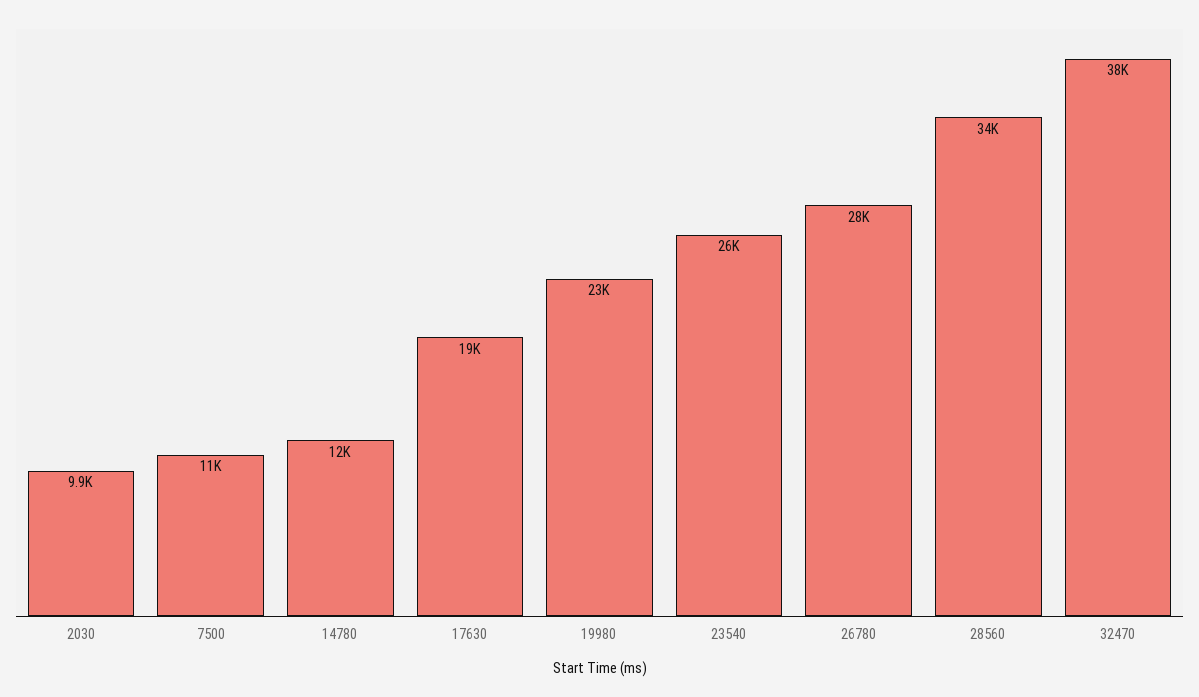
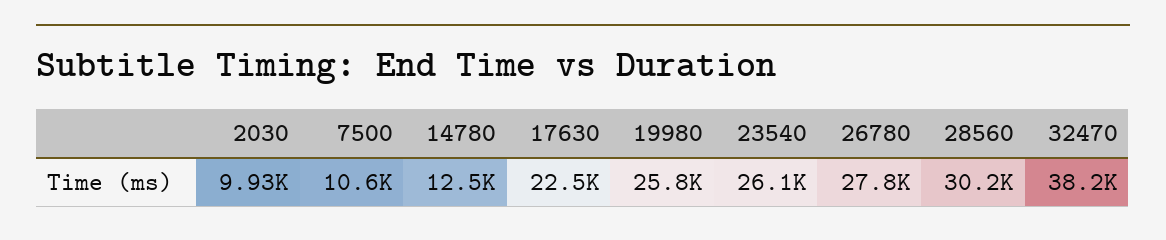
  {
    "2030": 9930,
    "7500": 10600,
    "14780": 12500,
-   "17630": 19000,
+   "17630": 22500,
-   "19980": 23000,
+   "19980": 25800,
    "23540": 26100,
    "26780": 27800,
-   "28560": 34000,
+   "28560": 30200,
    "32470": 38200
  }

